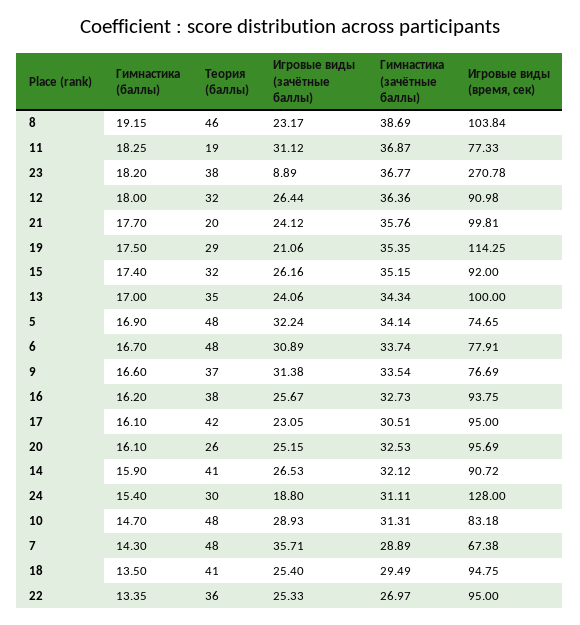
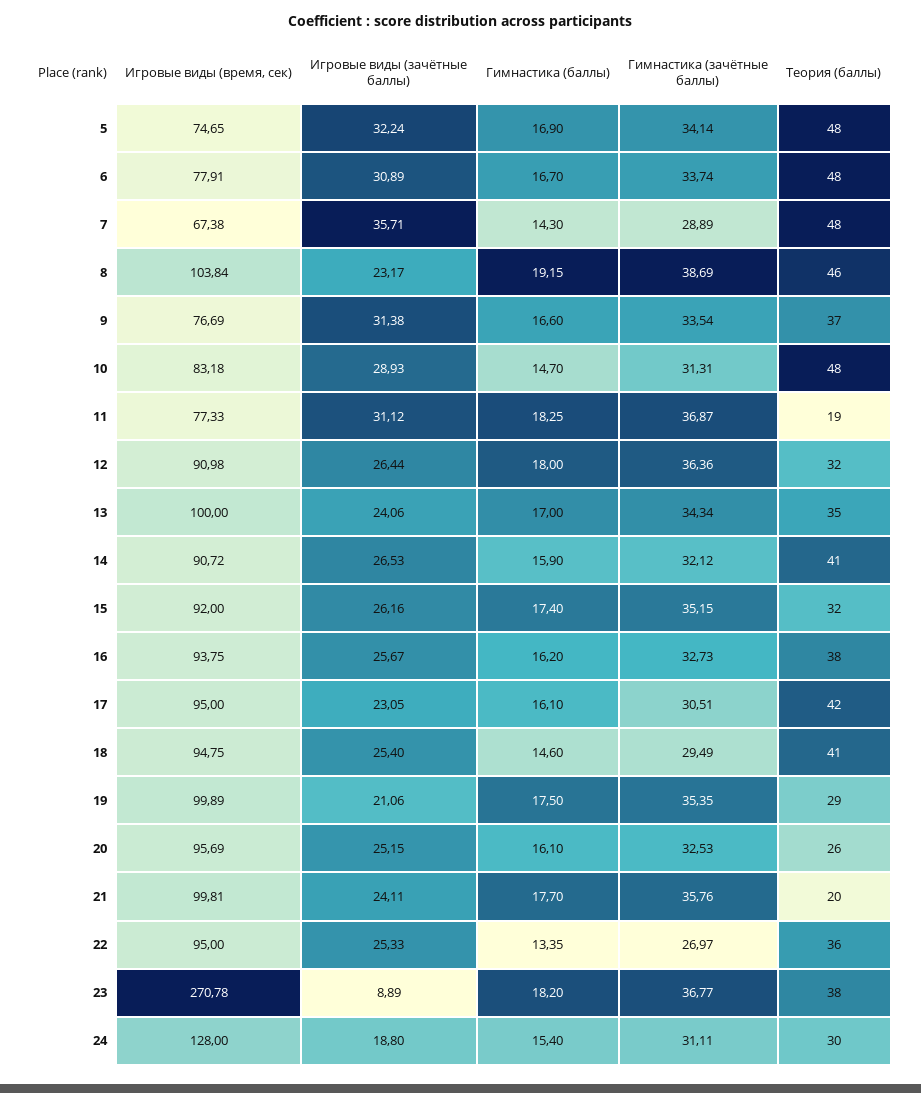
  {
    "Гимнастика (баллы)": {
      "8": 19.15,
      "11": 18.25,
      "23": 18.2,
      "12": 18,
      "21": 17.7,
      "19": 17.5,
      "15": 17.4,
      "13": 17,
      "5": 16.9,
      "6": 16.7,
      "9": 16.6,
      "16": 16.2,
      "17": 16.1,
      "20": 16.1,
      "14": 15.9,
      "24": 15.4,
      "10": 14.7,
      "7": 14.3,
-     "18": 13.5,
+     "18": 14.6,
      "22": 13.35
    },
    "Теория (баллы)": {
      "8": 46,
      "11": 19,
      "23": 38,
      "12": 32,
      "21": 20,
      "19": 29,
      "15": 32,
      "13": 35,
      "5": 48,
      "6": 48,
      "9": 37,
      "16": 38,
      "17": 42,
      "20": 26,
      "14": 41,
      "24": 30,
      "10": 48,
      "7": 48,
      "18": 41,
      "22": 36
    },
    "Игровые виды (зачётные баллы)": {
      "8": 23.17,
      "11": 31.12,
      "23": 8.89,
      "12": 26.44,
-     "21": 24.12,
+     "21": 24.11,
      "19": 21.06,
      "15": 26.16,
      "13": 24.06,
      "5": 32.24,
      "6": 30.89,
      "9": 31.38,
      "16": 25.67,
      "17": 23.05,
      "20": 25.15,
      "14": 26.53,
      "24": 18.8,
      "10": 28.93,
      "7": 35.71,
      "18": 25.4,
      "22": 25.33
    },
    "Гимнастика (зачётные баллы)": {
      "8": 38.69,
      "11": 36.87,
      "23": 36.77,
      "12": 36.36,
      "21": 35.76,
      "19": 35.35,
      "15": 35.15,
      "13": 34.34,
      "5": 34.14,
      "6": 33.74,
      "9": 33.54,
      "16": 32.73,
      "17": 30.51,
      "20": 32.53,
      "14": 32.12,
      "24": 31.11,
      "10": 31.31,
      "7": 28.89,
      "18": 29.49,
      "22": 26.97
    },
    "Игровые виды (время, сек)": {
      "8": 103.84,
      "11": 77.33,
      "23": 270.78,
      "12": 90.98,
      "21": 99.81,
-     "19": 114.25,
+     "19": 99.89,
      "15": 92,
      "13": 100,
      "5": 74.65,
      "6": 77.91,
      "9": 76.69,
      "16": 93.75,
      "17": 95,
      "20": 95.69,
      "14": 90.72,
      "24": 128,
      "10": 83.18,
      "7": 67.38,
      "18": 94.75,
      "22": 95
    }
  }

